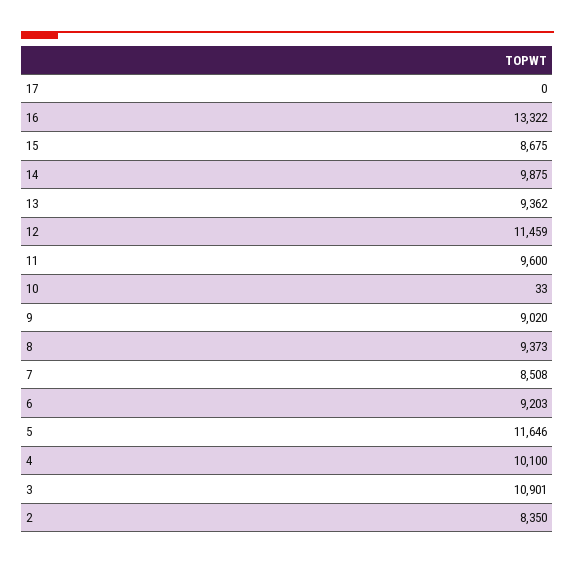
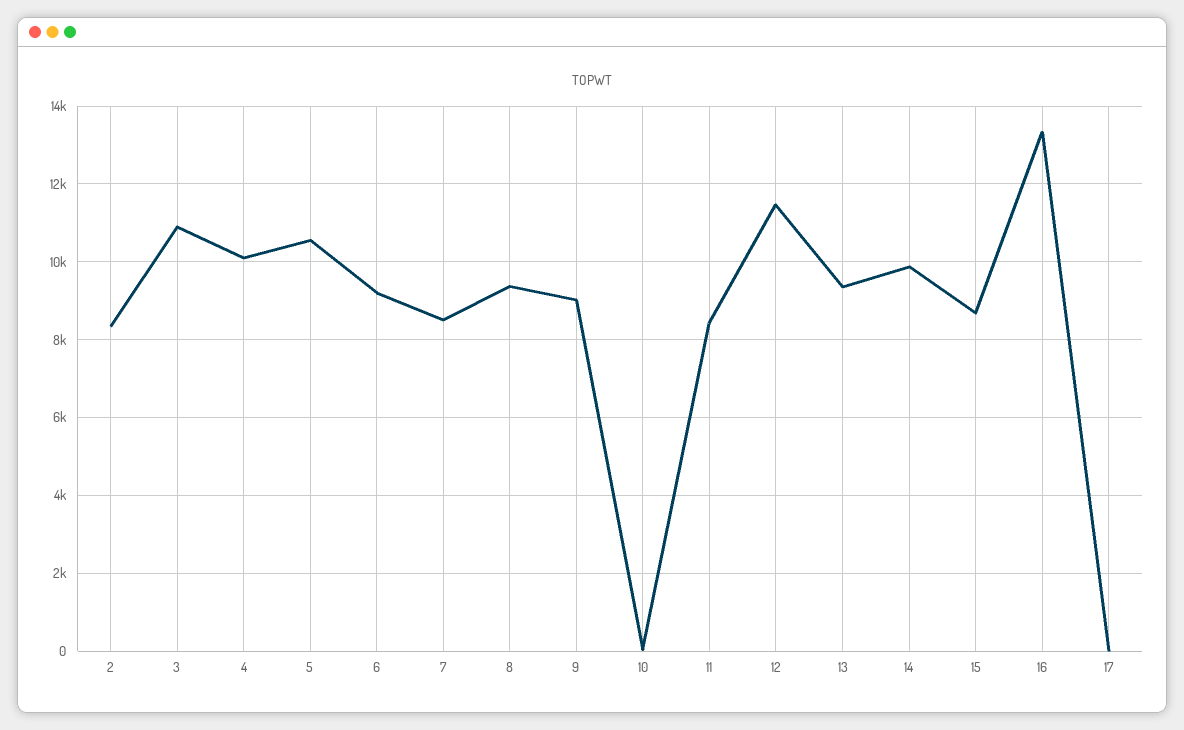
  {
    "17": 0,
    "16": 13322,
    "15": 8675,
    "14": 9875,
    "13": 9362,
    "12": 11459,
-   "11": 9600,
+   "11": 8400,
    "10": 33,
    "9": 9020,
    "8": 9373,
    "7": 8508,
    "6": 9203,
-   "5": 11646,
+   "5": 10600,
    "4": 10100,
    "3": 10901,
    "2": 8350
  }

